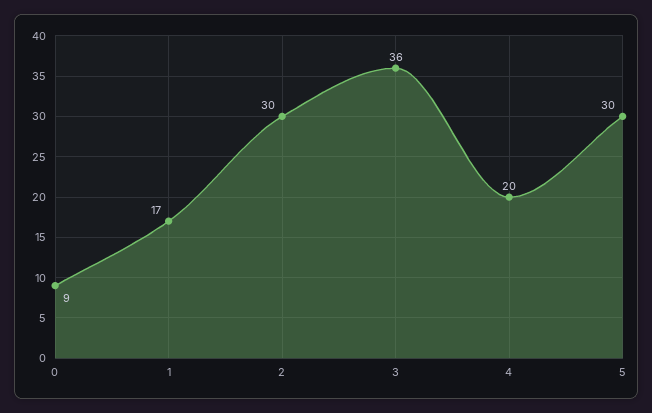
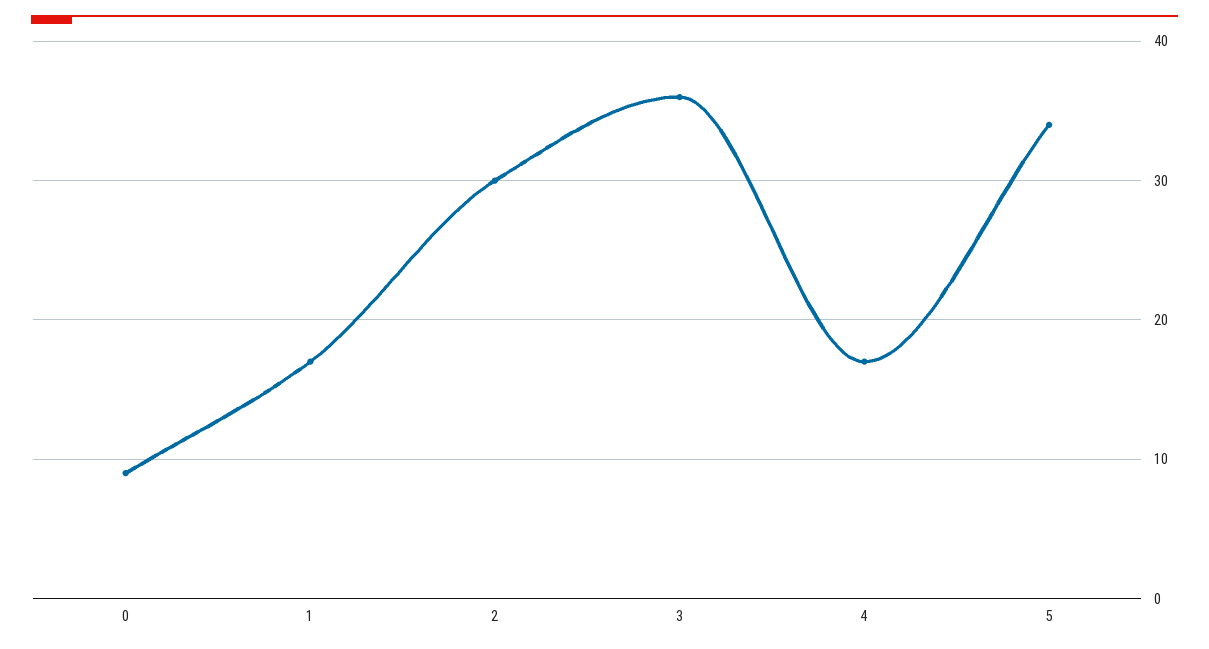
  {
    "0": 9,
    "1": 17,
    "2": 30,
    "3": 36,
-   "4": 20,
+   "4": 17,
-   "5": 30
+   "5": 34
  }

